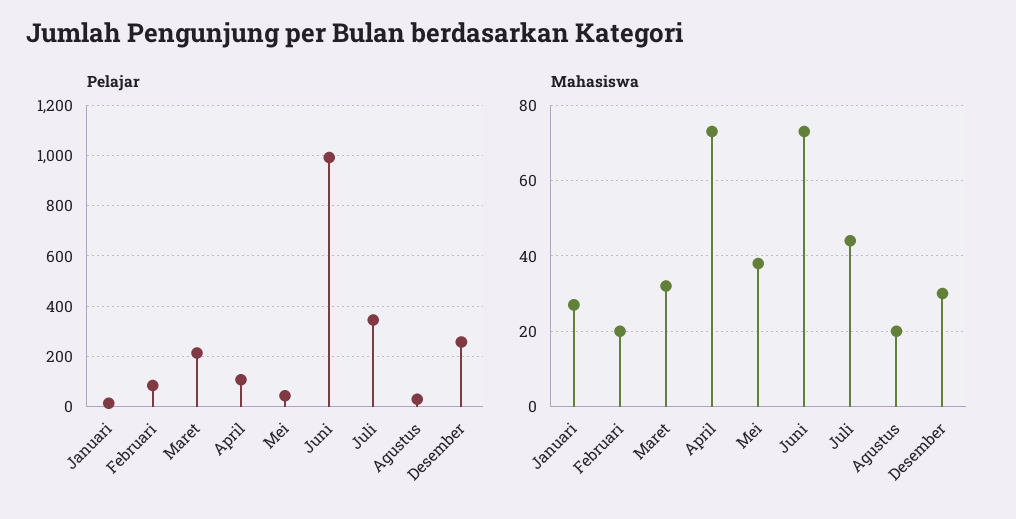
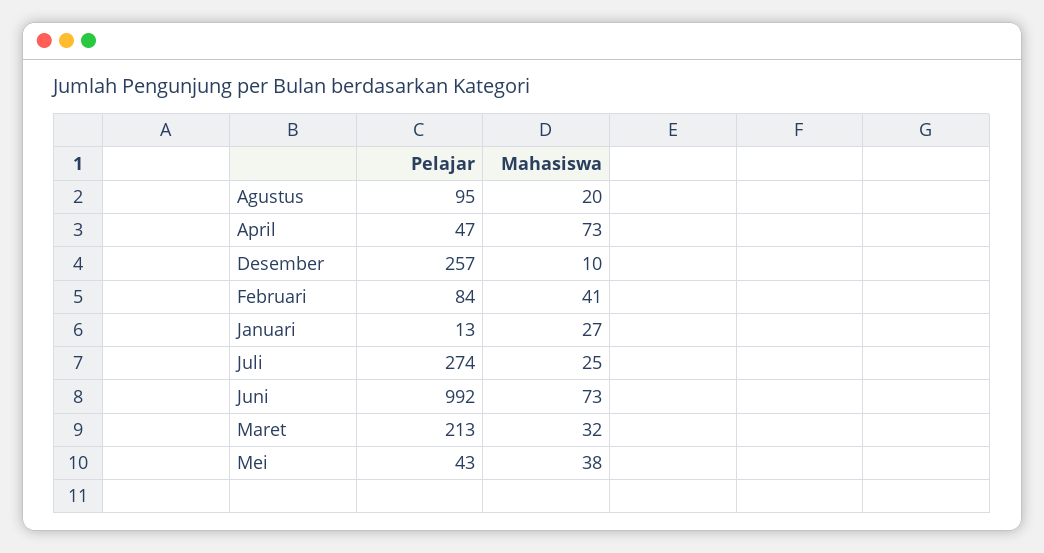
  {
    "Pelajar": {
      "Januari": 13,
      "Februari": 84,
      "Maret": 213,
-     "April": 100,
+     "April": 47,
      "Mei": 43,
      "Juni": 992,
-     "Juli": 350,
+     "Juli": 274,
-     "Agustus": 25,
+     "Agustus": 95,
      "Desember": 257
    },
    "Mahasiswa": {
      "Januari": 27,
-     "Februari": 20,
+     "Februari": 41,
      "Maret": 32,
      "April": 73,
      "Mei": 38,
      "Juni": 73,
-     "Juli": 45,
+     "Juli": 25,
      "Agustus": 20,
-     "Desember": 30
+     "Desember": 10
    }
  }

